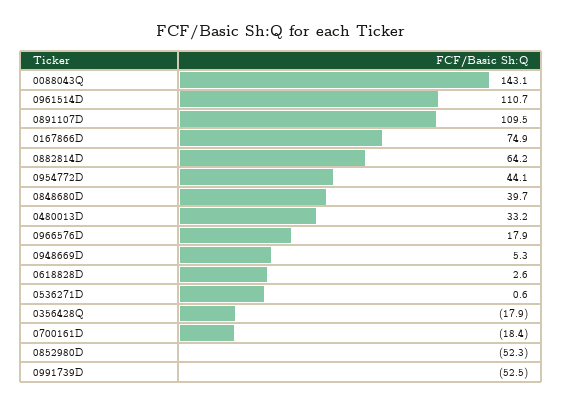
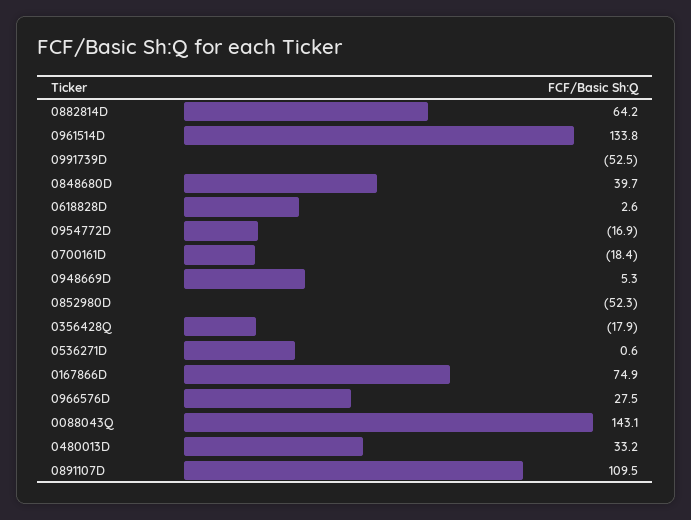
  {
    "0088043Q": 143.1,
-   "0961514D": 110.7,
+   "0961514D": 133.8,
    "0891107D": 109.5,
    "0167866D": 74.9,
    "0882814D": 64.2,
-   "0954772D": 44.1,
+   "0954772D": -16.9,
    "0848680D": 39.7,
    "0480013D": 33.2,
-   "0966576D": 17.9,
+   "0966576D": 27.5,
    "0948669D": 5.3,
    "0618828D": 2.6,
    "0536271D": 0.6,
    "0356428Q": -17.9,
    "0700161D": -18.4,
    "0852980D": -52.3,
    "0991739D": -52.5
  }

